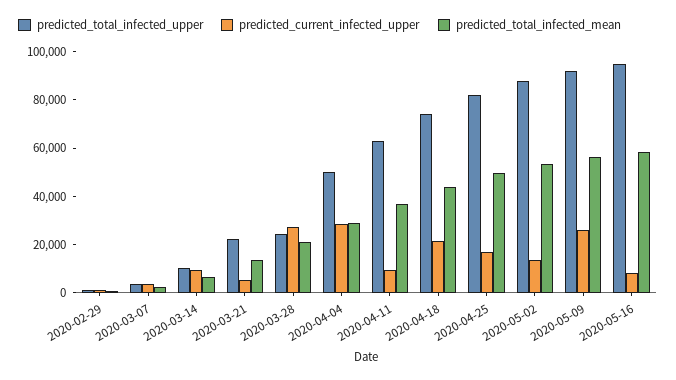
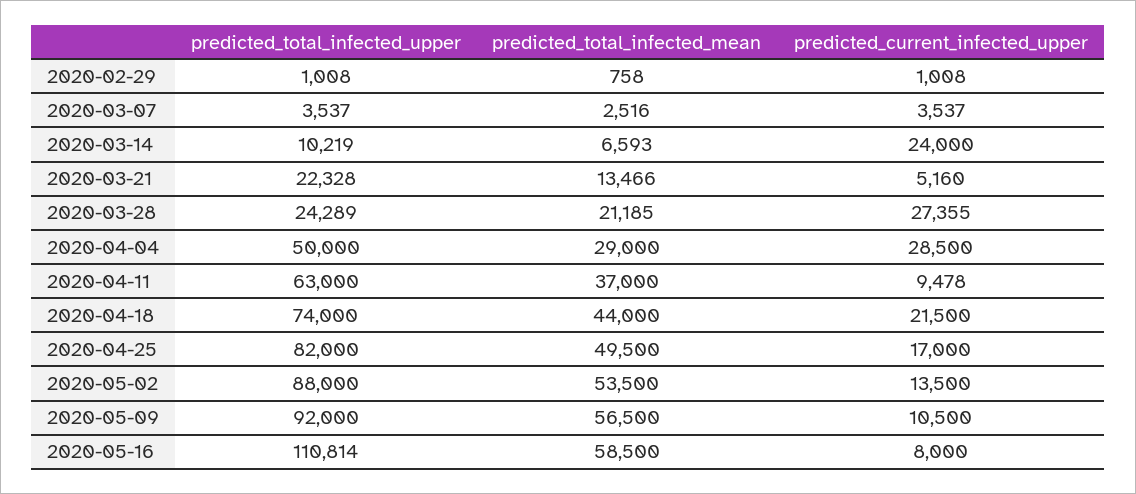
  {
    "predicted_total_infected_upper": {
      "2020-02-29": 1008,
      "2020-03-07": 3537,
      "2020-03-14": 10219,
      "2020-03-21": 22328,
      "2020-03-28": 24289,
      "2020-04-04": 50000,
      "2020-04-11": 63000,
      "2020-04-18": 74000,
      "2020-04-25": 82000,
      "2020-05-02": 88000,
      "2020-05-09": 92000,
-     "2020-05-16": 95000
+     "2020-05-16": 110814
    },
    "predicted_current_infected_upper": {
      "2020-02-29": 1008,
      "2020-03-07": 3537,
-     "2020-03-14": 10000,
+     "2020-03-14": 24000,
      "2020-03-21": 5160,
      "2020-03-28": 27355,
      "2020-04-04": 28500,
      "2020-04-11": 9478,
      "2020-04-18": 21500,
      "2020-04-25": 17000,
      "2020-05-02": 13500,
-     "2020-05-09": 25000,
+     "2020-05-09": 10500,
      "2020-05-16": 8000
    },
    "predicted_total_infected_mean": {
      "2020-02-29": 758,
      "2020-03-07": 2516,
      "2020-03-14": 6593,
      "2020-03-21": 13466,
      "2020-03-28": 21185,
      "2020-04-04": 29000,
      "2020-04-11": 37000,
      "2020-04-18": 44000,
      "2020-04-25": 49500,
      "2020-05-02": 53500,
      "2020-05-09": 56500,
      "2020-05-16": 58500
    }
  }

